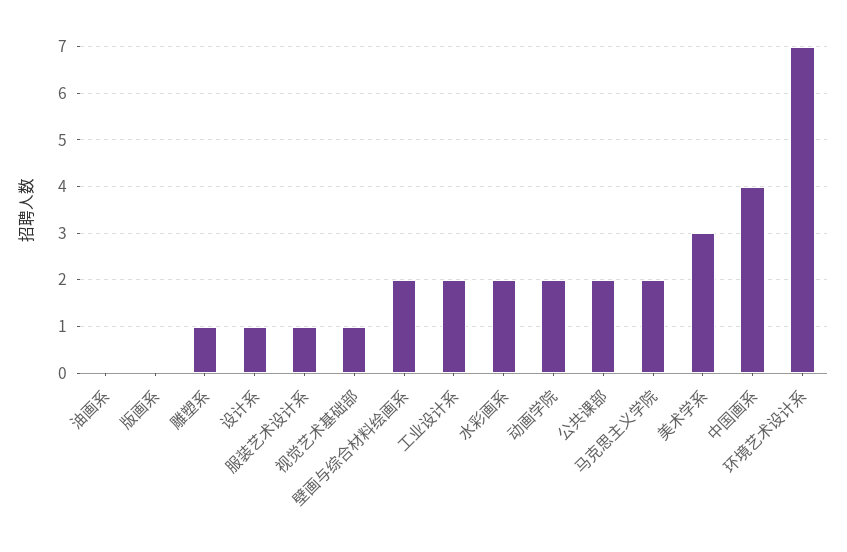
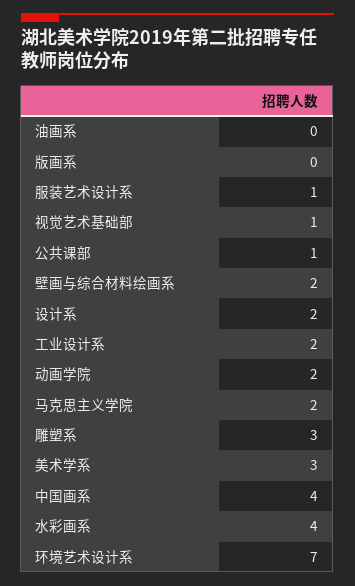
  {
    "油画系": 0,
    "版画系": 0,
-   "雕塑系": 1,
+   "雕塑系": 3,
-   "设计系": 1,
+   "设计系": 2,
    "服装艺术设计系": 1,
    "视觉艺术基础部": 1,
    "壁画与综合材料绘画系": 2,
    "工业设计系": 2,
-   "水彩画系": 2,
+   "水彩画系": 4,
    "动画学院": 2,
-   "公共课部": 2,
+   "公共课部": 1,
    "马克思主义学院": 2,
    "美术学系": 3,
    "中国画系": 4,
    "环境艺术设计系": 7
  }

